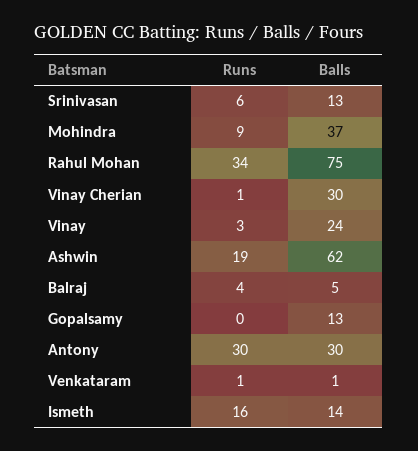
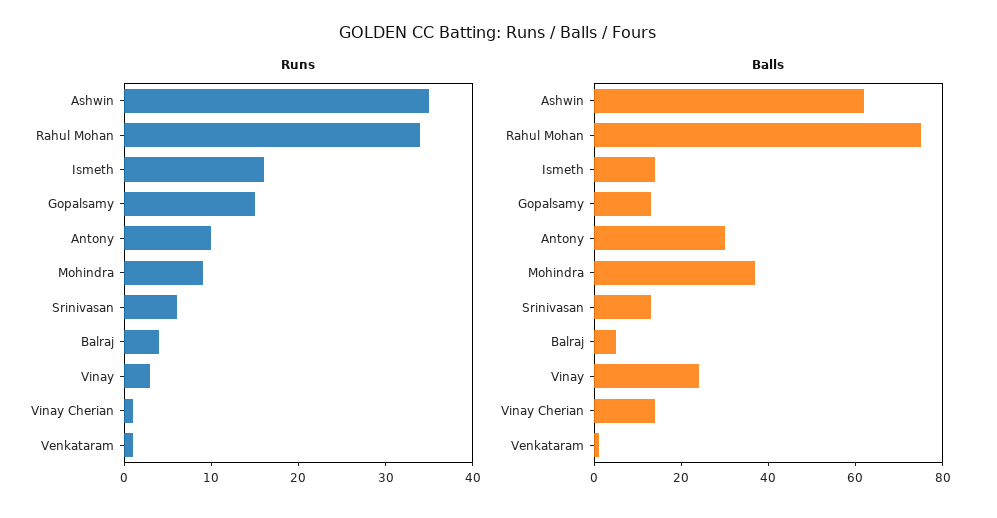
  {
    "Runs": {
      "Srinivasan": 6,
      "Mohindra": 9,
      "Rahul Mohan": 34,
      "Vinay Cherian": 1,
      "Vinay": 3,
-     "Ashwin": 19,
+     "Ashwin": 35,
      "Balraj": 4,
-     "Gopalsamy": 0,
+     "Gopalsamy": 15,
-     "Antony": 30,
+     "Antony": 10,
      "Venkataram": 1,
      "Ismeth": 16
    },
    "Balls": {
      "Srinivasan": 13,
      "Mohindra": 37,
      "Rahul Mohan": 75,
-     "Vinay Cherian": 30,
+     "Vinay Cherian": 15,
      "Vinay": 24,
      "Ashwin": 62,
      "Balraj": 5,
      "Gopalsamy": 13,
      "Antony": 30,
      "Venkataram": 1,
      "Ismeth": 14
    }
  }

